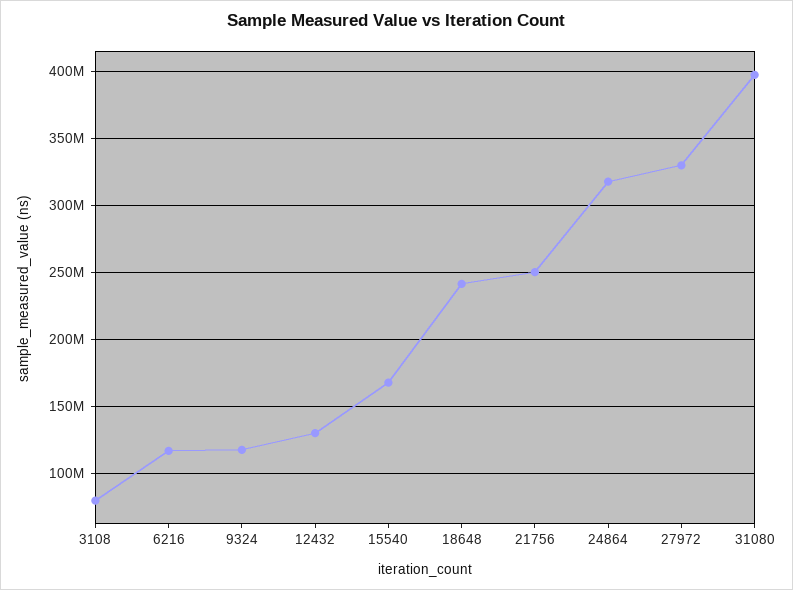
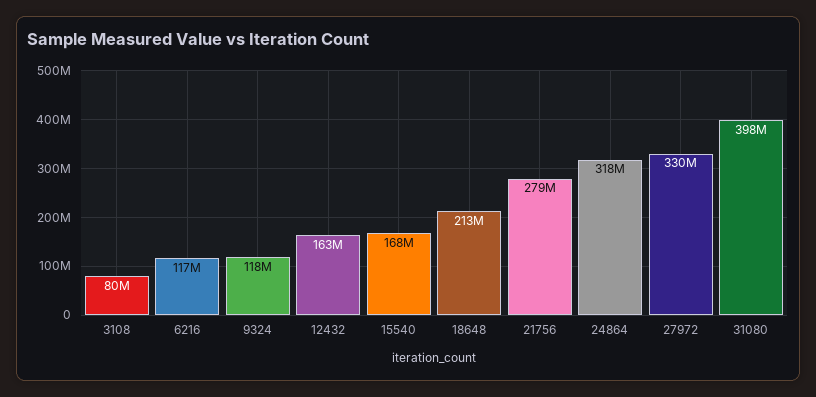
  {
    "3108": 80000000,
    "6216": 117000000,
    "9324": 118000000,
-   "12432": 130000000,
+   "12432": 163000000,
    "15540": 168000000,
-   "18648": 240000000,
+   "18648": 213000000,
-   "21756": 250000000,
+   "21756": 279000000,
    "24864": 318000000,
    "27972": 330000000,
    "31080": 398000000
  }

